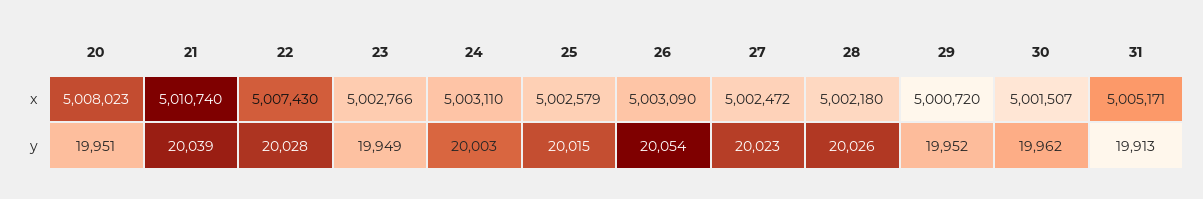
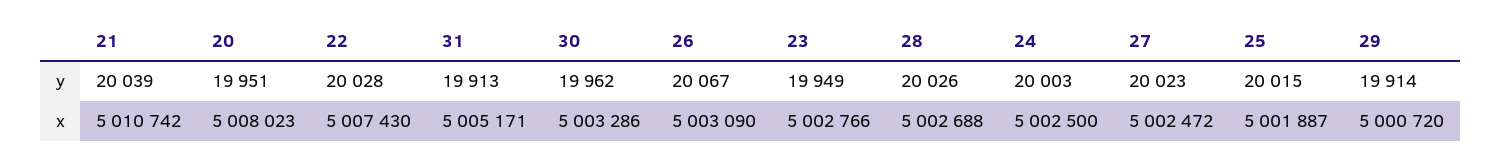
  {
    "20": {
      "x": 5008023,
      "y": 19951
    },
    "21": {
-     "x": 5010740,
+     "x": 5010742,
      "y": 20039
    },
    "22": {
      "x": 5007430,
      "y": 20028
    },
    "23": {
      "x": 5002766,
      "y": 19949
    },
    "24": {
-     "x": 5003110,
+     "x": 5002500,
      "y": 20003
    },
    "25": {
-     "x": 5002579,
+     "x": 5001887,
      "y": 20015
    },
    "26": {
      "x": 5003090,
-     "y": 20054
+     "y": 20067
    },
    "27": {
      "x": 5002472,
      "y": 20023
    },
    "28": {
-     "x": 5002180,
+     "x": 5002688,
      "y": 20026
    },
    "29": {
      "x": 5000720,
-     "y": 19952
+     "y": 19914
    },
    "30": {
-     "x": 5001507,
+     "x": 5003286,
      "y": 19962
    },
    "31": {
      "x": 5005171,
      "y": 19913
    }
  }

